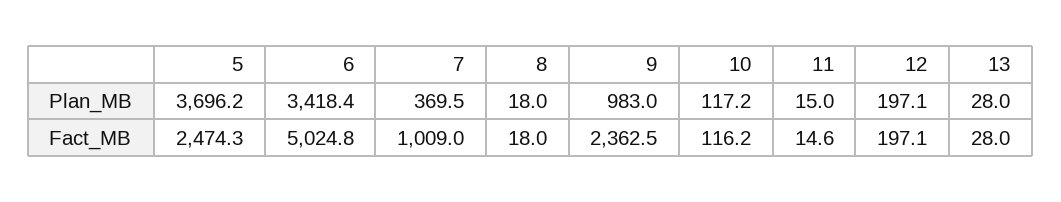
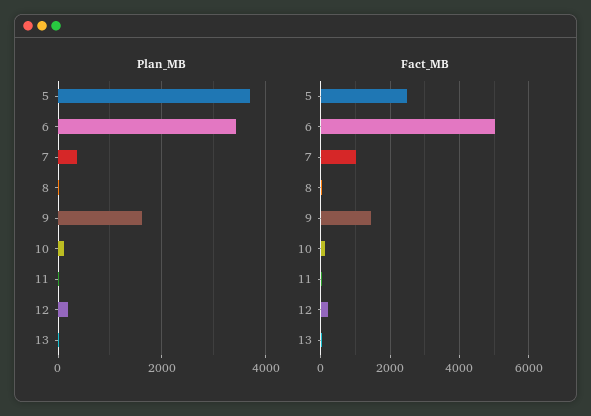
  {
    "Plan_MB": {
      "5": 3696.2,
      "6": 3418.4,
      "7": 369.5,
      "8": 18,
-     "9": 983,
+     "9": 1600,
      "10": 117.2,
      "11": 15,
      "12": 197.1,
      "13": 28
    },
    "Fact_MB": {
      "5": 2474.3,
      "6": 5024.8,
      "7": 1009,
      "8": 18,
-     "9": 2362.5,
+     "9": 1400,
      "10": 116.2,
      "11": 14.6,
      "12": 197.1,
      "13": 28
    }
  }

